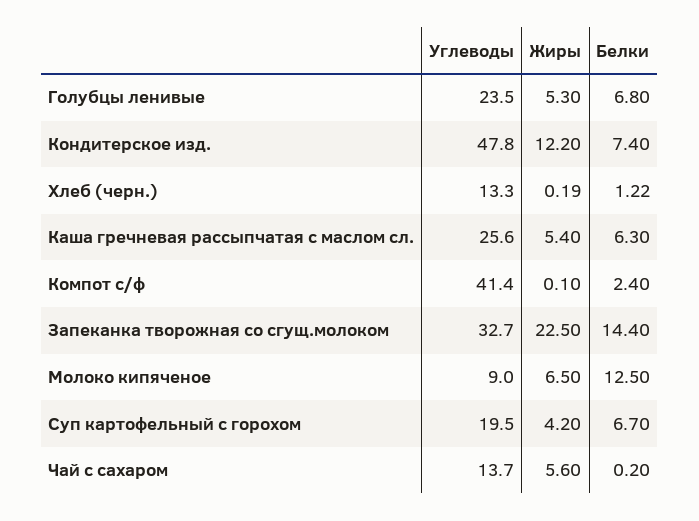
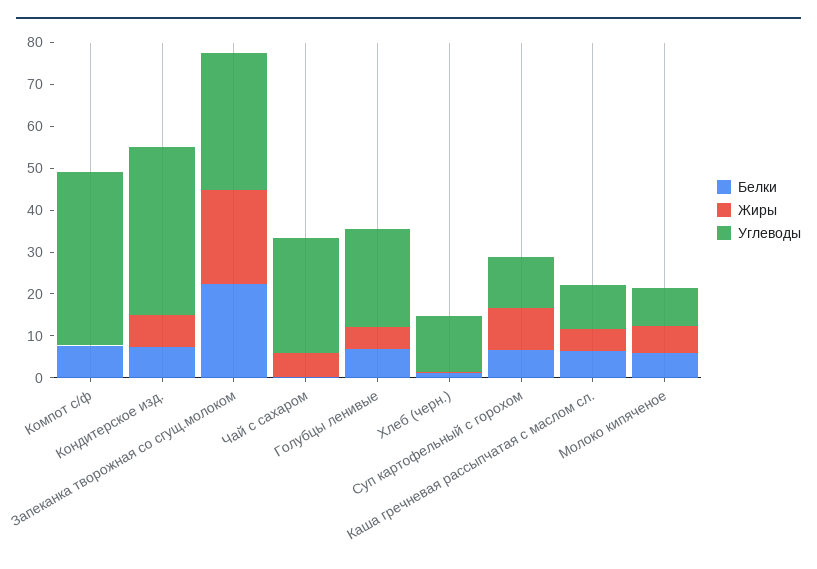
  {
    "Углеводы": {
      "Голубцы ленивые": 23.5,
-     "Кондитерское изд.": 47.8,
+     "Кондитерское изд.": 40,
      "Хлеб (черн.)": 13.3,
-     "Каша гречневая рассыпчатая с маслом сл.": 25.6,
+     "Каша гречневая рассыпчатая с маслом сл.": 10,
      "Компот с/ф": 41.4,
      "Запеканка творожная со сгущ.молоком": 32.7,
      "Молоко кипяченое": 9,
-     "Суп картофельный с горохом": 19.5,
+     "Суп картофельный с горохом": 12,
-     "Чай с сахаром": 13.7
+     "Чай с сахаром": 28
    },
    "Жиры": {
      "Голубцы ленивые": 5.3,
-     "Кондитерское изд.": 12.2,
+     "Кондитерское изд.": 8,
      "Хлеб (черн.)": 0.19,
      "Каша гречневая рассыпчатая с маслом сл.": 5.4,
      "Компот с/ф": 0.1,
      "Запеканка творожная со сгущ.молоком": 22.5,
      "Молоко кипяченое": 6.5,
-     "Суп картофельный с горохом": 4.2,
+     "Суп картофельный с горохом": 10,
      "Чай с сахаром": 5.6
    },
    "Белки": {
      "Голубцы ленивые": 6.8,
      "Кондитерское изд.": 7.4,
      "Хлеб (черн.)": 1.22,
      "Каша гречневая рассыпчатая с маслом сл.": 6.3,
-     "Компот с/ф": 2.4,
+     "Компот с/ф": 8,
-     "Запеканка творожная со сгущ.молоком": 14.4,
+     "Запеканка творожная со сгущ.молоком": 22,
-     "Молоко кипяченое": 12.5,
+     "Молоко кипяченое": 6,
      "Суп картофельный с горохом": 6.7,
      "Чай с сахаром": 0.2
    }
  }

